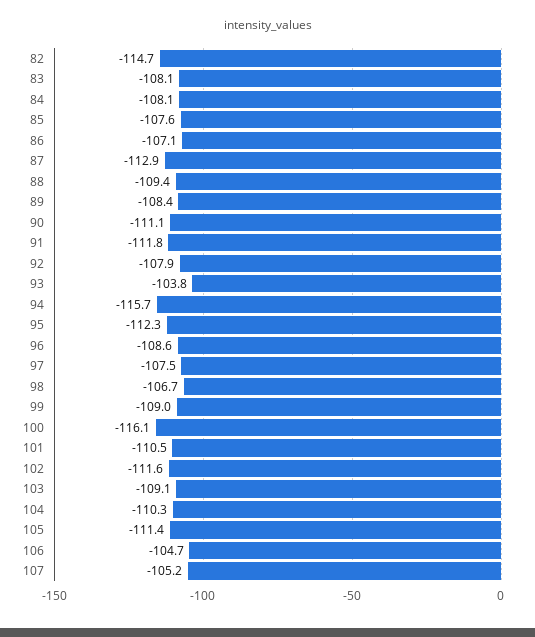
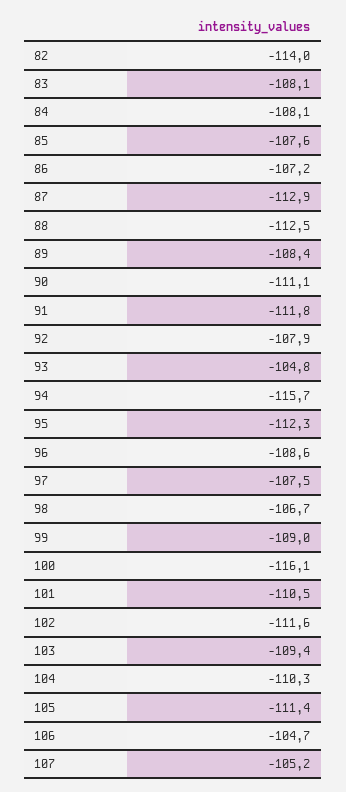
  {
-   "82": -114.7,
+   "82": -114,
    "83": -108.1,
    "84": -108.1,
    "85": -107.6,
-   "86": -107.1,
+   "86": -107.2,
    "87": -112.9,
-   "88": -109.4,
+   "88": -112.5,
    "89": -108.4,
    "90": -111.1,
    "91": -111.8,
    "92": -107.9,
-   "93": -103.8,
+   "93": -104.8,
    "94": -115.7,
    "95": -112.3,
    "96": -108.6,
    "97": -107.5,
    "98": -106.7,
    "99": -109,
    "100": -116.1,
    "101": -110.5,
    "102": -111.6,
-   "103": -109.1,
+   "103": -109.4,
    "104": -110.3,
    "105": -111.4,
    "106": -104.7,
    "107": -105.2
  }

